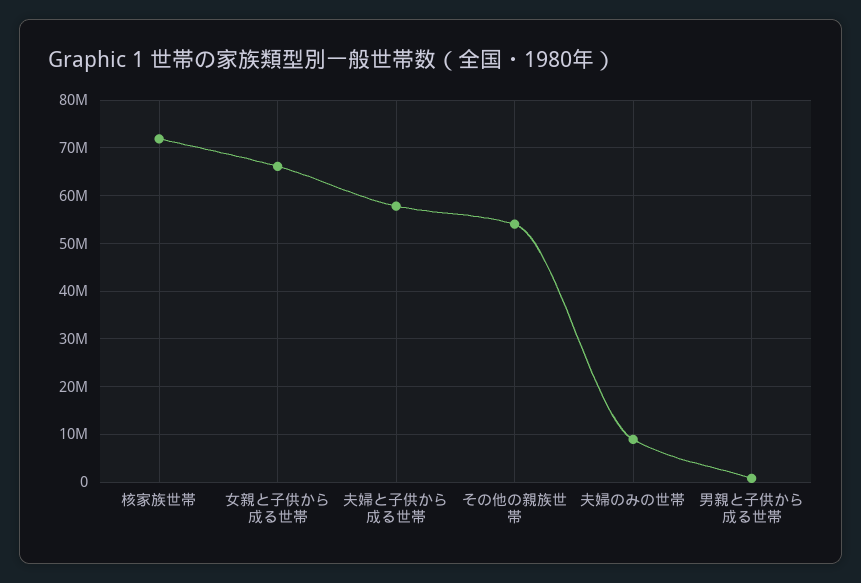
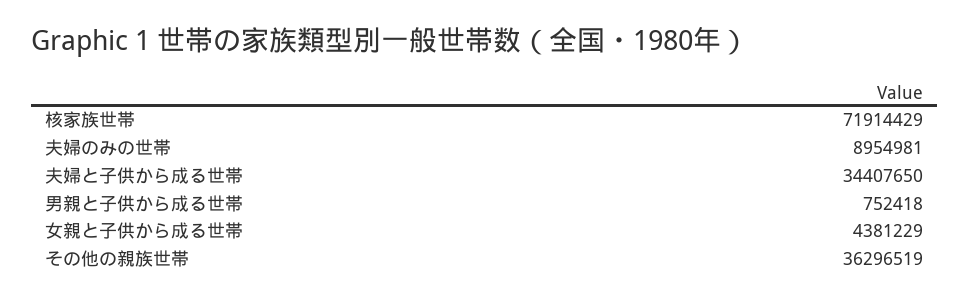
  {
    "核家族世帯": 71914429,
-   "女親と子供から成る世帯": 66000000,
+   "女親と子供から成る世帯": 4381229,
-   "夫婦と子供から成る世帯": 58000000,
+   "夫婦と子供から成る世帯": 34407650,
-   "その他の親族世帯": 54000000,
+   "その他の親族世帯": 36296519,
    "夫婦のみの世帯": 8954981,
    "男親と子供から成る世帯": 752418
  }

